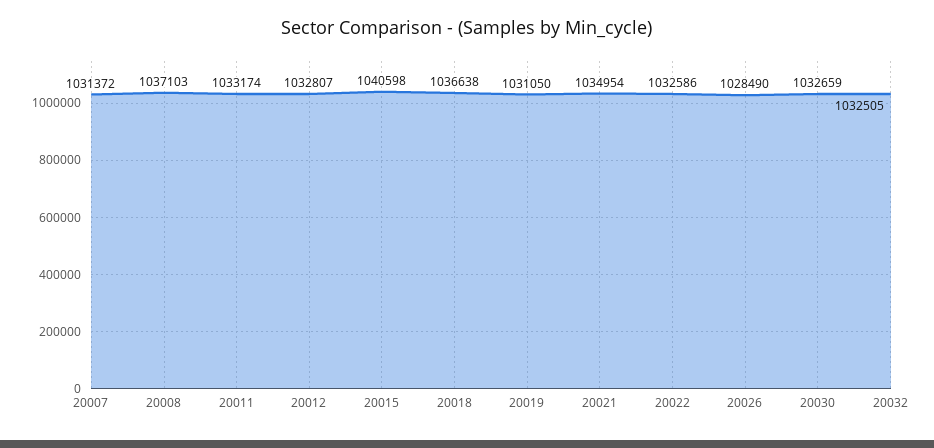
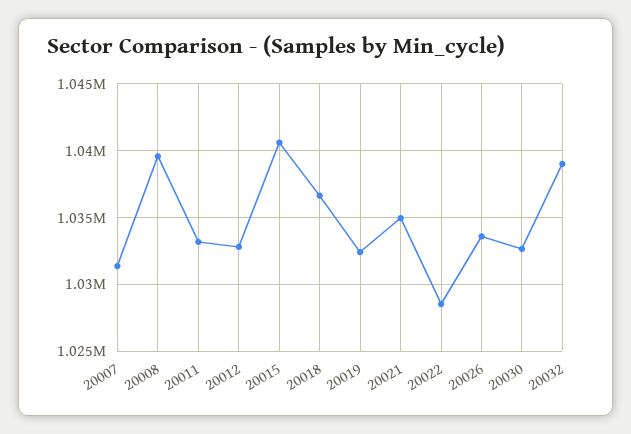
  {
    "20007": 1031372,
-   "20008": 1037103,
+   "20008": 1039500,
    "20011": 1033174,
    "20012": 1032807,
    "20015": 1040598,
    "20018": 1036638,
-   "20019": 1031050,
+   "20019": 1032500,
    "20021": 1034954,
-   "20022": 1032586,
+   "20022": 1028500,
-   "20026": 1028490,
+   "20026": 1033500,
    "20030": 1032659,
-   "20032": 1032505
+   "20032": 1039000
  }

